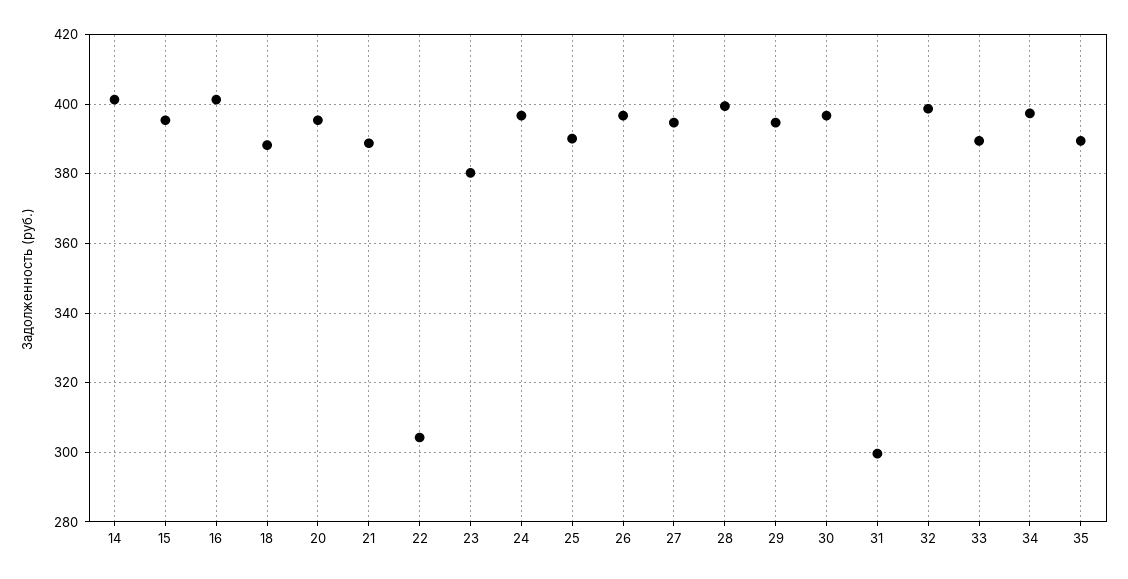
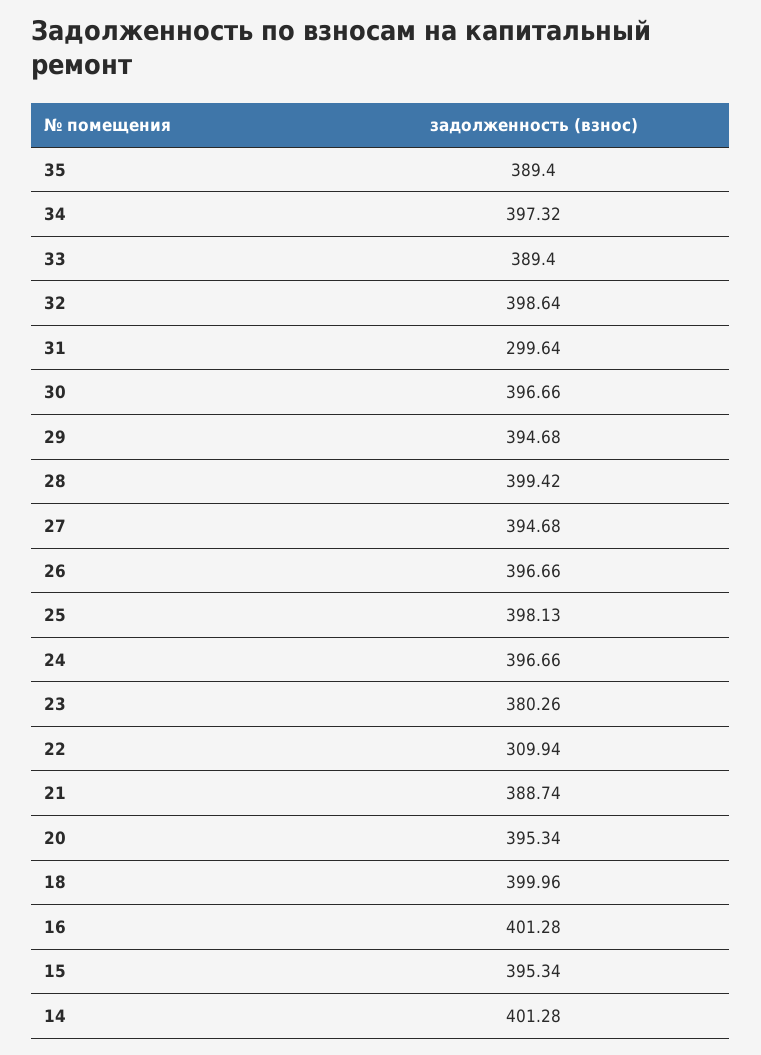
  {
    "14": 401.28,
    "15": 395.34,
    "16": 401.28,
-   "18": 388,
+   "18": 399.96,
    "20": 395.34,
    "21": 388.74,
-   "22": 304,
+   "22": 309.94,
    "23": 380.26,
    "24": 396.66,
-   "25": 390,
+   "25": 398.13,
    "26": 396.66,
    "27": 394.68,
    "28": 399.42,
    "29": 394.68,
    "30": 396.66,
    "31": 299.64,
    "32": 398.64,
    "33": 389.4,
    "34": 397.32,
    "35": 389.4
  }

